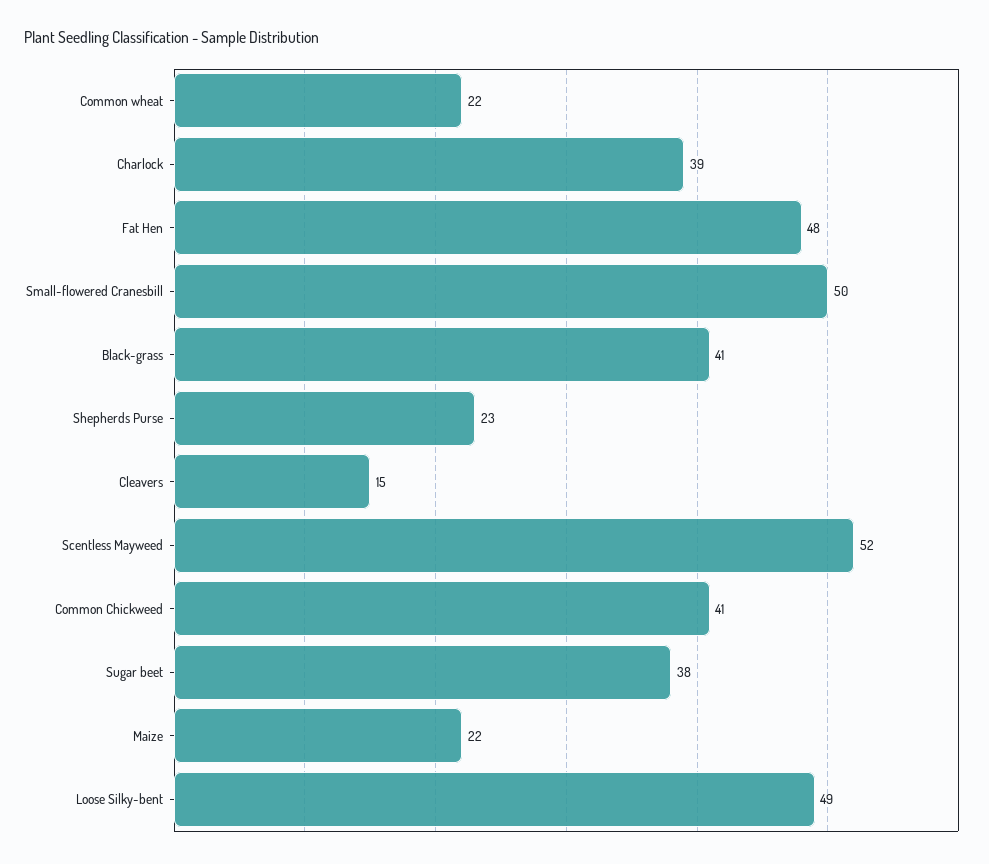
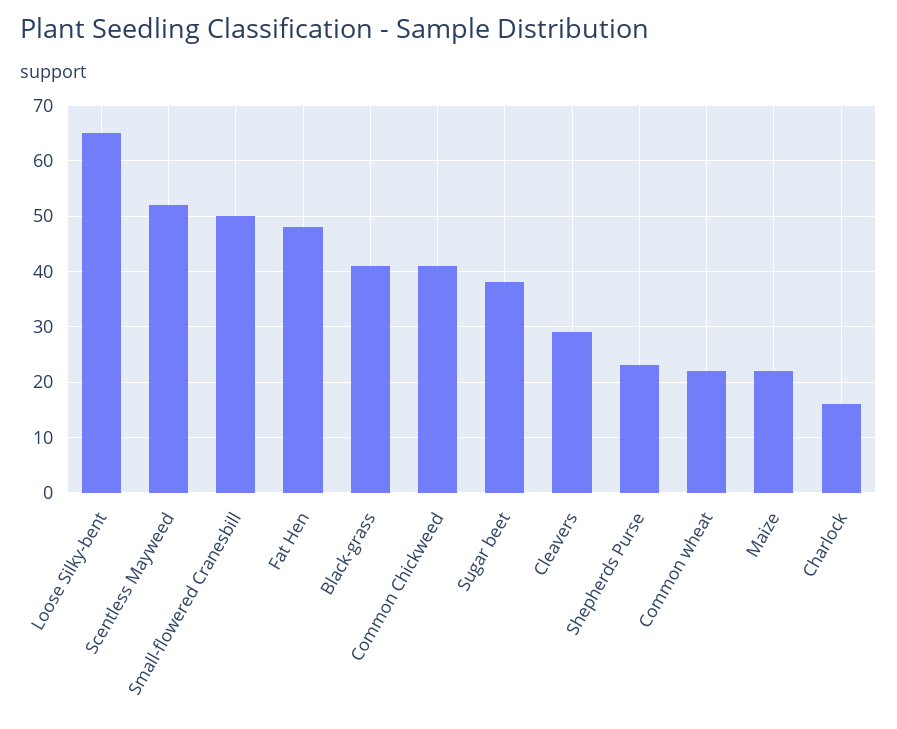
  {
    "Common wheat": 22,
-   "Charlock": 39,
+   "Charlock": 15,
    "Fat Hen": 48,
    "Small-flowered Cranesbill": 50,
    "Black-grass": 41,
    "Shepherds Purse": 23,
-   "Cleavers": 15,
+   "Cleavers": 30,
    "Scentless Mayweed": 52,
    "Common Chickweed": 41,
    "Sugar beet": 38,
    "Maize": 22,
-   "Loose Silky-bent": 49
+   "Loose Silky-bent": 65
  }

